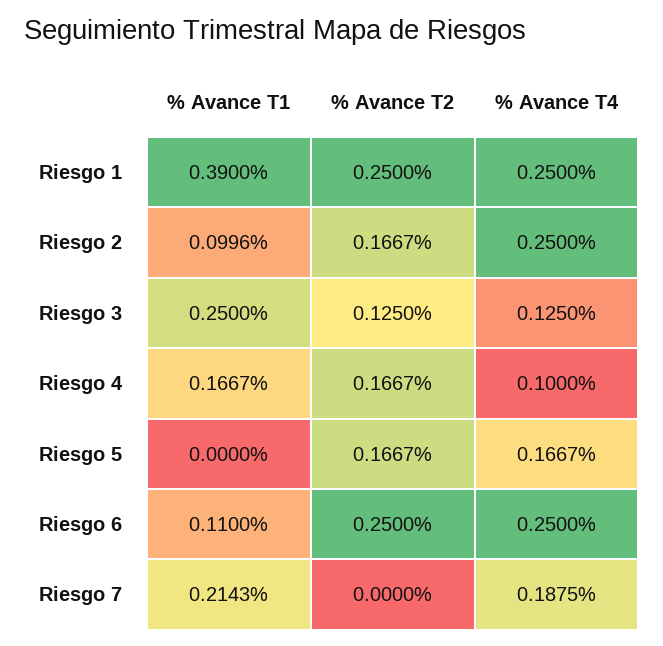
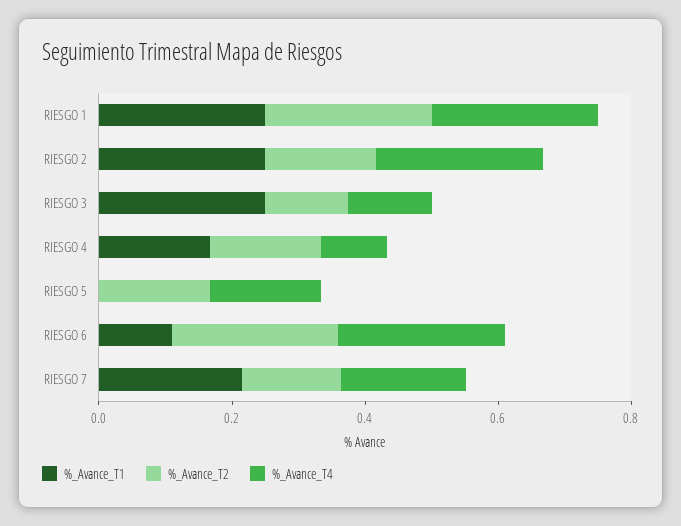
  {
    "% Avance T1": {
-     "Riesgo 1": 0.39,
+     "Riesgo 1": 0.25,
-     "Riesgo 2": 0.0996,
+     "Riesgo 2": 0.25,
      "Riesgo 3": 0.25,
      "Riesgo 4": 0.1667,
      "Riesgo 5": 0,
      "Riesgo 6": 0.11,
      "Riesgo 7": 0.2143
    },
    "% Avance T2": {
      "Riesgo 1": 0.25,
      "Riesgo 2": 0.1667,
      "Riesgo 3": 0.125,
      "Riesgo 4": 0.1667,
      "Riesgo 5": 0.1667,
      "Riesgo 6": 0.25,
-     "Riesgo 7": 0
+     "Riesgo 7": 0.15
    },
    "% Avance T4": {
      "Riesgo 1": 0.25,
      "Riesgo 2": 0.25,
      "Riesgo 3": 0.125,
      "Riesgo 4": 0.1,
      "Riesgo 5": 0.1667,
      "Riesgo 6": 0.25,
      "Riesgo 7": 0.1875
    }
  }

